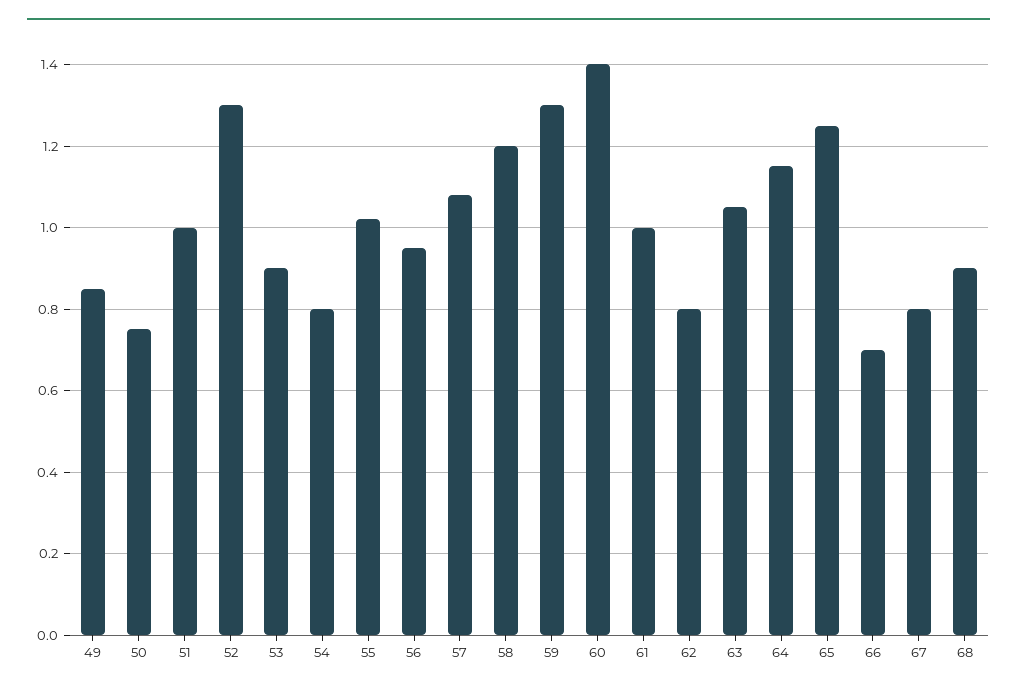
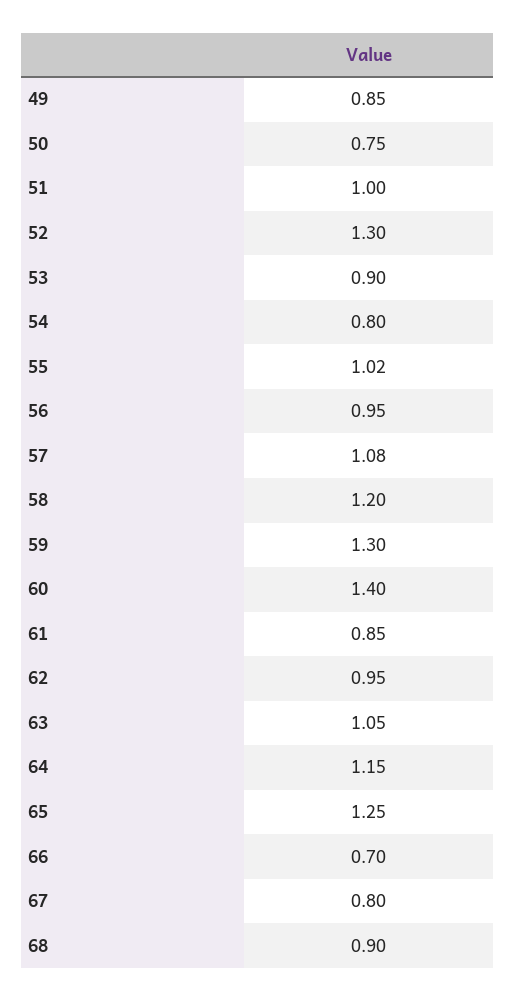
  {
    "49": 0.85,
    "50": 0.75,
    "51": 1,
    "52": 1.3,
    "53": 0.9,
    "54": 0.8,
    "55": 1.02,
    "56": 0.95,
    "57": 1.08,
    "58": 1.2,
    "59": 1.3,
    "60": 1.4,
-   "61": 1,
+   "61": 0.85,
-   "62": 0.8,
+   "62": 0.95,
    "63": 1.05,
    "64": 1.15,
    "65": 1.25,
    "66": 0.7,
    "67": 0.8,
    "68": 0.9
  }

